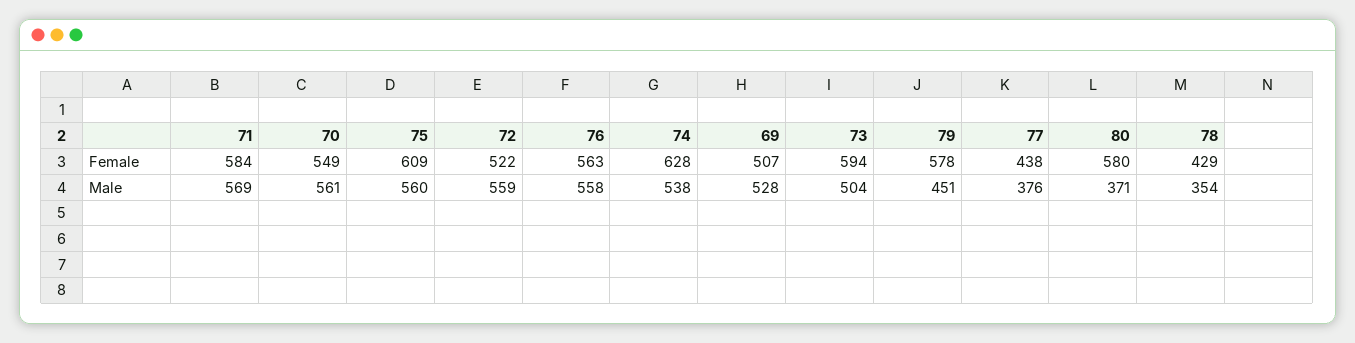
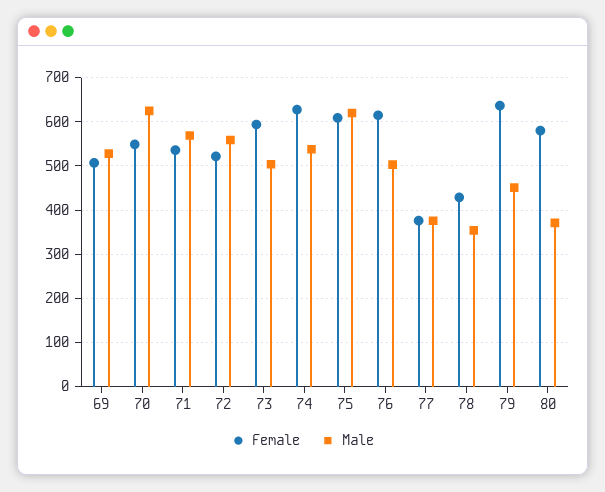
  {
    "Female": {
-     "71": 584,
+     "71": 540,
      "70": 549,
      "75": 609,
      "72": 522,
-     "76": 563,
+     "76": 620,
      "74": 628,
      "69": 507,
      "73": 594,
-     "79": 578,
+     "79": 640,
-     "77": 438,
+     "77": 380,
      "80": 580,
      "78": 429
    },
    "Male": {
      "71": 569,
-     "70": 561,
+     "70": 620,
-     "75": 560,
+     "75": 620,
      "72": 559,
-     "76": 558,
+     "76": 500,
      "74": 538,
      "69": 528,
      "73": 504,
      "79": 451,
      "77": 376,
      "80": 371,
      "78": 354
    }
  }

